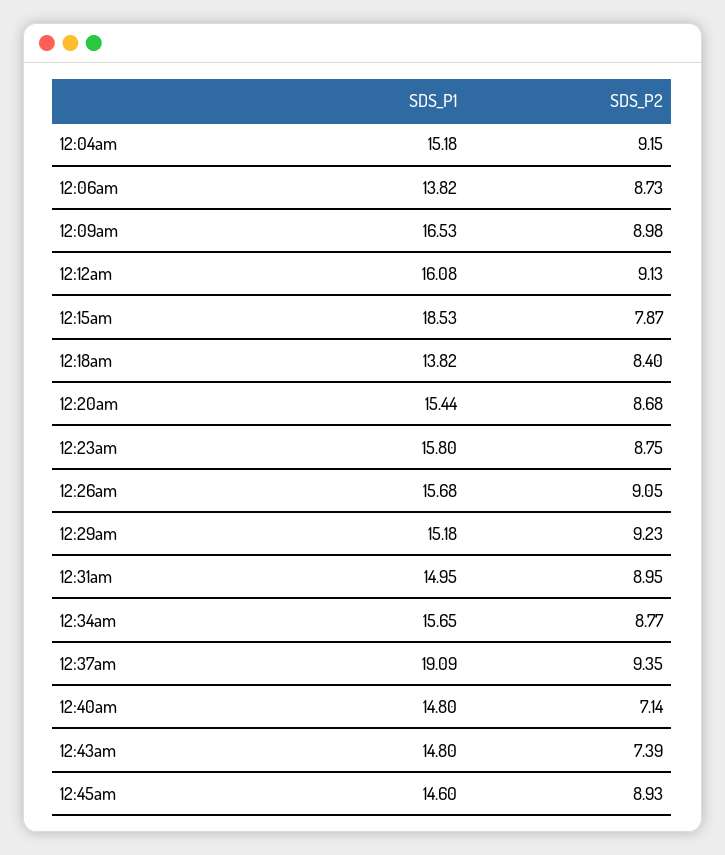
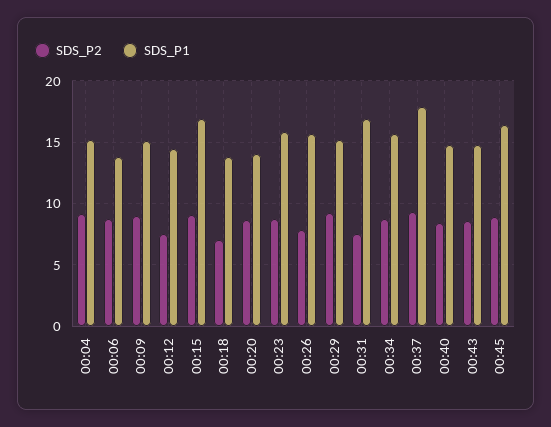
  {
    "SDS_P1": {
      "12:04am": 15.18,
      "12:06am": 13.82,
-     "12:09am": 16.53,
+     "12:09am": 15,
-     "12:12am": 16.08,
+     "12:12am": 14.5,
-     "12:15am": 18.53,
+     "12:15am": 17,
      "12:18am": 13.82,
-     "12:20am": 15.44,
+     "12:20am": 14,
      "12:23am": 15.8,
      "12:26am": 15.68,
      "12:29am": 15.18,
-     "12:31am": 14.95,
+     "12:31am": 17,
      "12:34am": 15.65,
-     "12:37am": 19.09,
+     "12:37am": 18,
      "12:40am": 14.8,
      "12:43am": 14.8,
-     "12:45am": 14.6
+     "12:45am": 16.5
    },
    "SDS_P2": {
      "12:04am": 9.15,
      "12:06am": 8.73,
      "12:09am": 8.98,
-     "12:12am": 9.13,
+     "12:12am": 7.5,
-     "12:15am": 7.87,
+     "12:15am": 9,
-     "12:18am": 8.4,
+     "12:18am": 7,
      "12:20am": 8.68,
      "12:23am": 8.75,
-     "12:26am": 9.05,
+     "12:26am": 8,
      "12:29am": 9.23,
-     "12:31am": 8.95,
+     "12:31am": 7.5,
      "12:34am": 8.77,
      "12:37am": 9.35,
-     "12:40am": 7.14,
+     "12:40am": 8.5,
-     "12:43am": 7.39,
+     "12:43am": 8.5,
      "12:45am": 8.93
    }
  }

